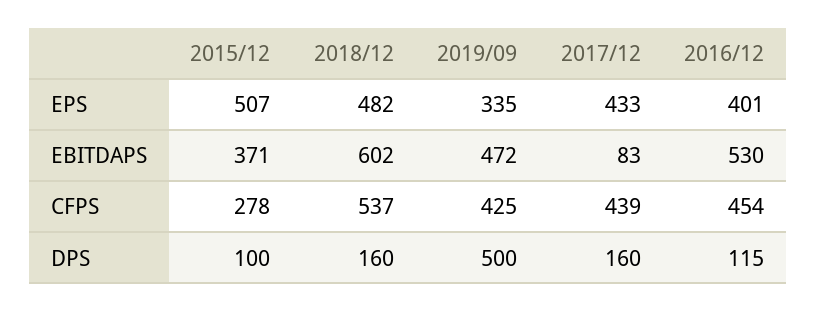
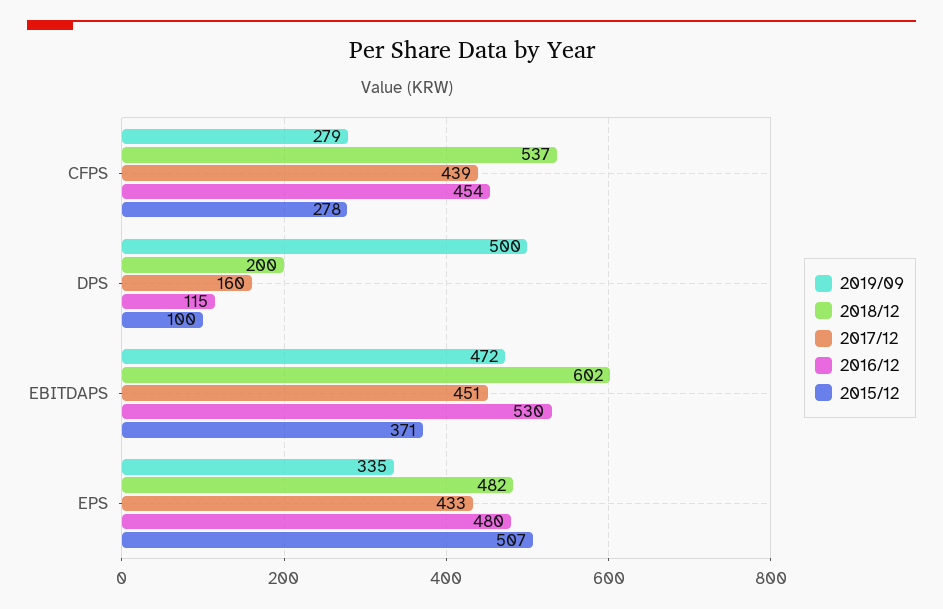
  {
    "2015/12": {
      "EPS": 507,
      "EBITDAPS": 371,
      "CFPS": 278,
      "DPS": 100
    },
    "2018/12": {
      "EPS": 482,
      "EBITDAPS": 602,
      "CFPS": 537,
-     "DPS": 160
+     "DPS": 200
    },
    "2019/09": {
      "EPS": 335,
      "EBITDAPS": 472,
-     "CFPS": 425,
+     "CFPS": 279,
      "DPS": 500
    },
    "2017/12": {
      "EPS": 433,
-     "EBITDAPS": 83,
+     "EBITDAPS": 451,
      "CFPS": 439,
      "DPS": 160
    },
    "2016/12": {
-     "EPS": 401,
+     "EPS": 480,
      "EBITDAPS": 530,
      "CFPS": 454,
      "DPS": 115
    }
  }

